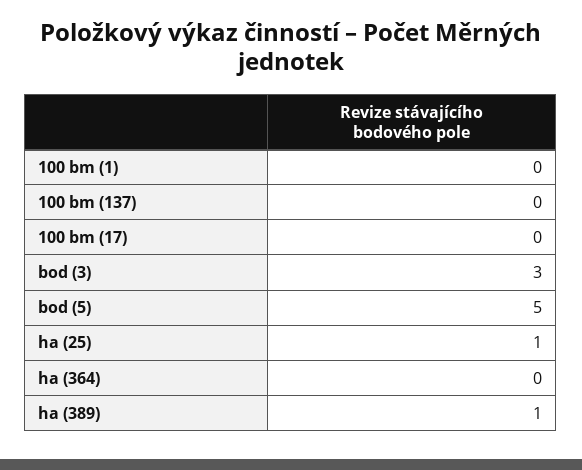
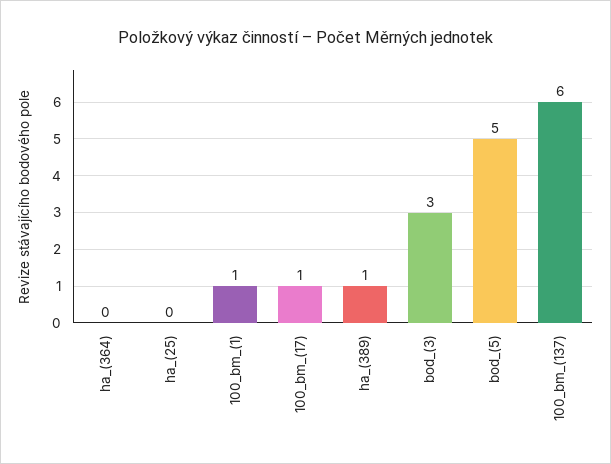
  {
-   "100 bm (1)": 0,
+   "100 bm (1)": 1,
-   "100 bm (137)": 0,
+   "100 bm (137)": 6,
-   "100 bm (17)": 0,
+   "100 bm (17)": 1,
    "bod (3)": 3,
    "bod (5)": 5,
-   "ha (25)": 1,
+   "ha (25)": 0,
    "ha (364)": 0,
    "ha (389)": 1
  }

